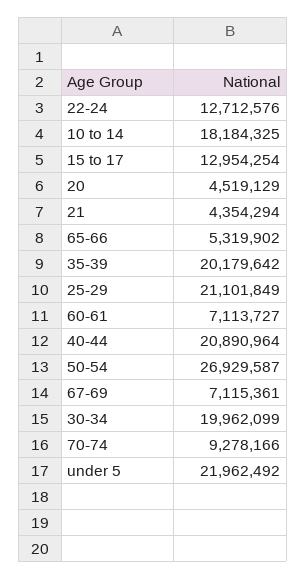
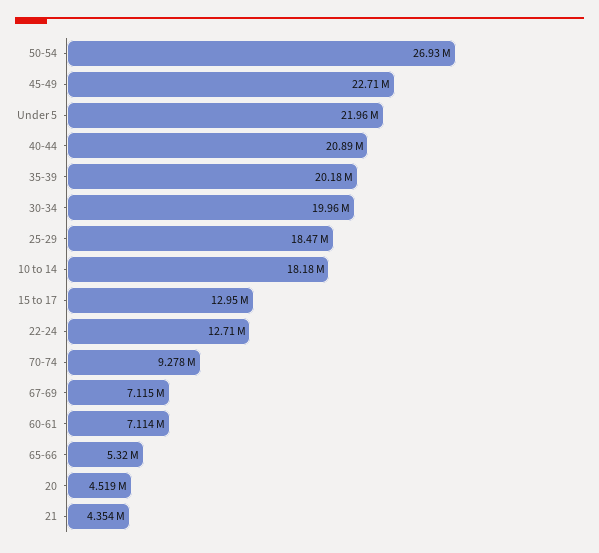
  {
    "22-24": 12712576,
    "10 to 14": 18184325,
    "15 to 17": 12954254,
    "20": 4519129,
    "21": 4354294,
    "65-66": 5319902,
    "35-39": 20179642,
-   "25-29": 21101849,
+   "25-29": 18470000,
    "60-61": 7113727,
    "40-44": 20890964,
    "50-54": 26929587,
    "67-69": 7115361,
    "30-34": 19962099,
    "70-74": 9278166,
-   "under 5": 21962492
+   "under 5": 21962492,
+   "45-49": 22710000
  }

